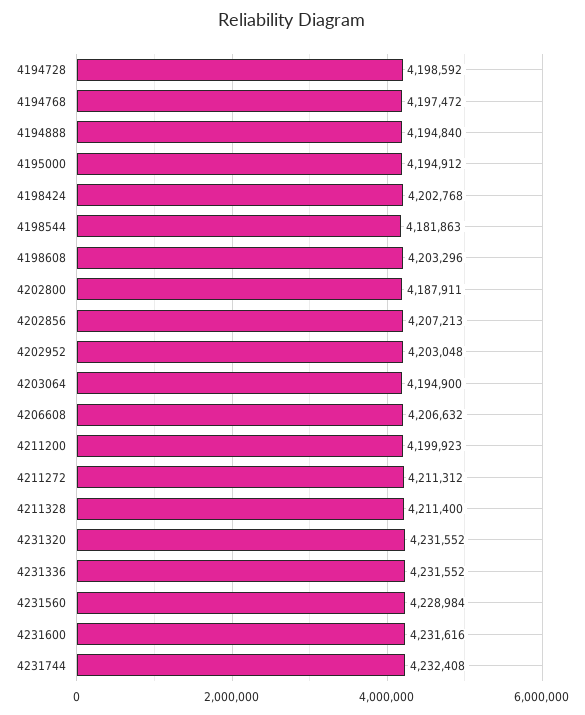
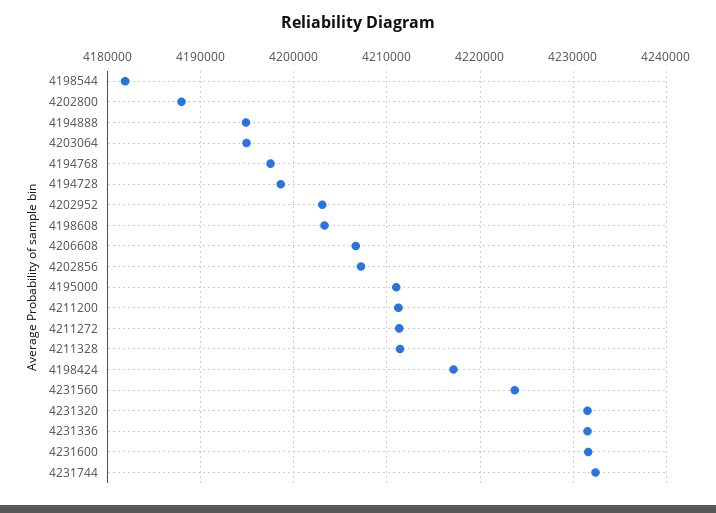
  {
    "4194728": 4198592,
    "4194768": 4197472,
    "4194888": 4194840,
-   "4195000": 4194912,
+   "4195000": 4211000,
-   "4198424": 4202768,
+   "4198424": 4217000,
    "4198544": 4181863,
    "4198608": 4203296,
    "4202800": 4187911,
    "4202856": 4207213,
    "4202952": 4203048,
    "4203064": 4194900,
    "4206608": 4206632,
-   "4211200": 4199923,
+   "4211200": 4211000,
    "4211272": 4211312,
    "4211328": 4211400,
    "4231320": 4231552,
    "4231336": 4231552,
-   "4231560": 4228984,
+   "4231560": 4224000,
    "4231600": 4231616,
    "4231744": 4232408
  }

